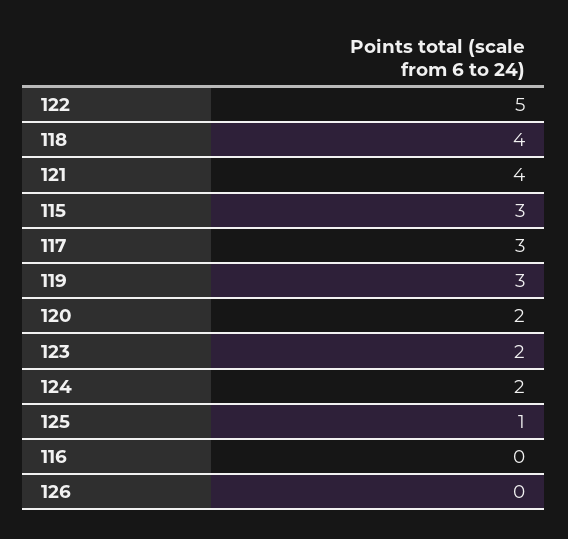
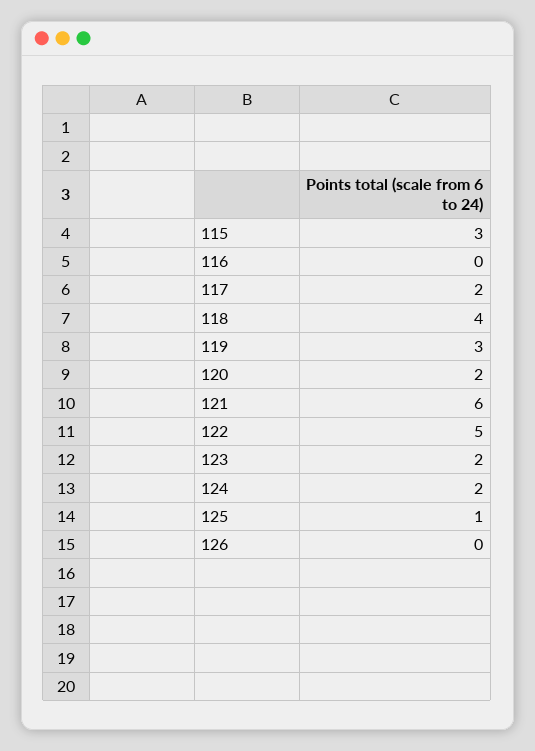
  {
    "122": 5,
    "118": 4,
-   "121": 4,
+   "121": 6,
    "115": 3,
-   "117": 3,
+   "117": 2,
    "119": 3,
    "120": 2,
    "123": 2,
    "124": 2,
    "125": 1,
    "116": 0,
    "126": 0
  }

